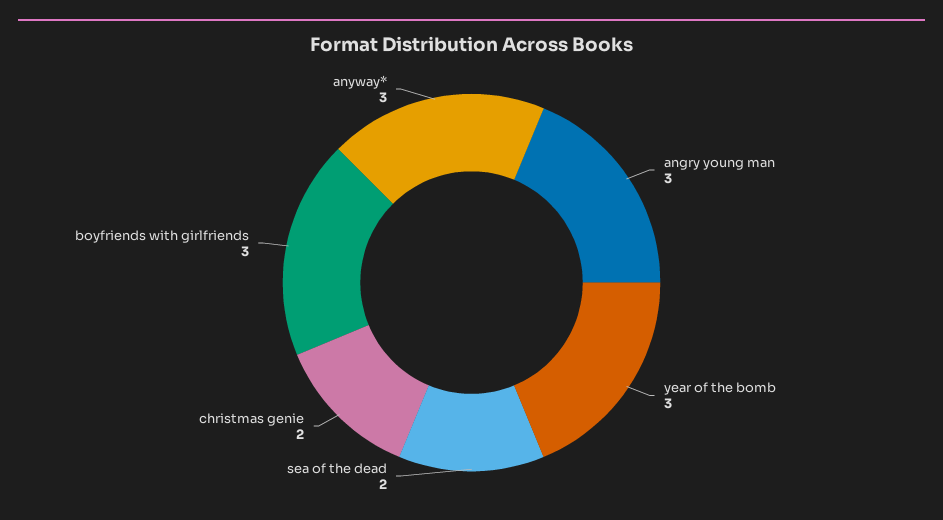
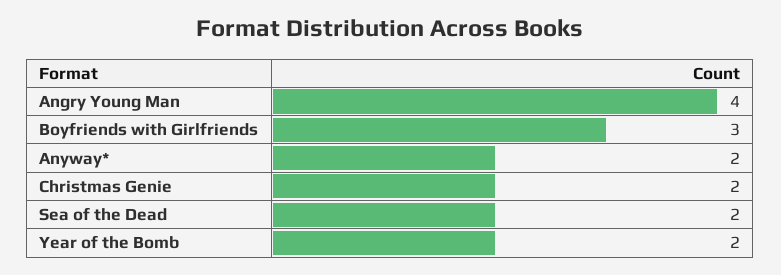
  {
-   "angry young man": 3,
+   "angry young man": 4,
-   "year of the bomb": 3,
+   "year of the bomb": 2,
    "sea of the dead": 2,
    "christmas genie": 2,
    "boyfriends with girlfriends": 3,
-   "anyway*": 3
+   "anyway*": 2
  }

